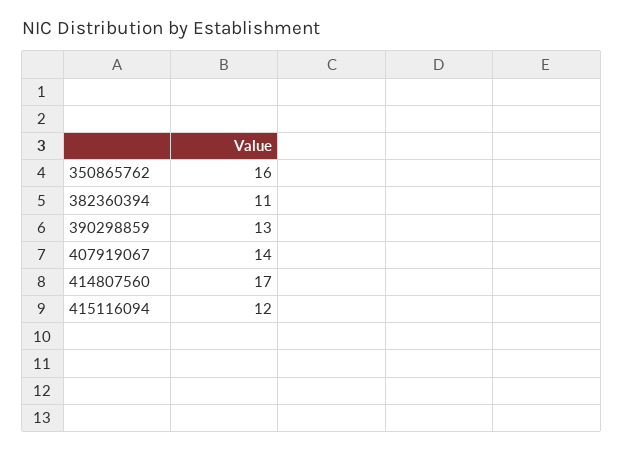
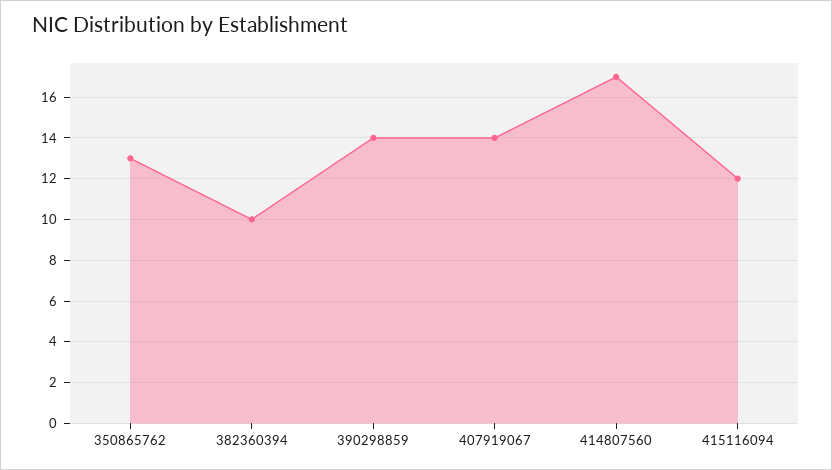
  {
-   "350865762": 16,
+   "350865762": 13,
-   "382360394": 11,
+   "382360394": 10,
-   "390298859": 13,
+   "390298859": 14,
    "407919067": 14,
    "414807560": 17,
    "415116094": 12
  }

